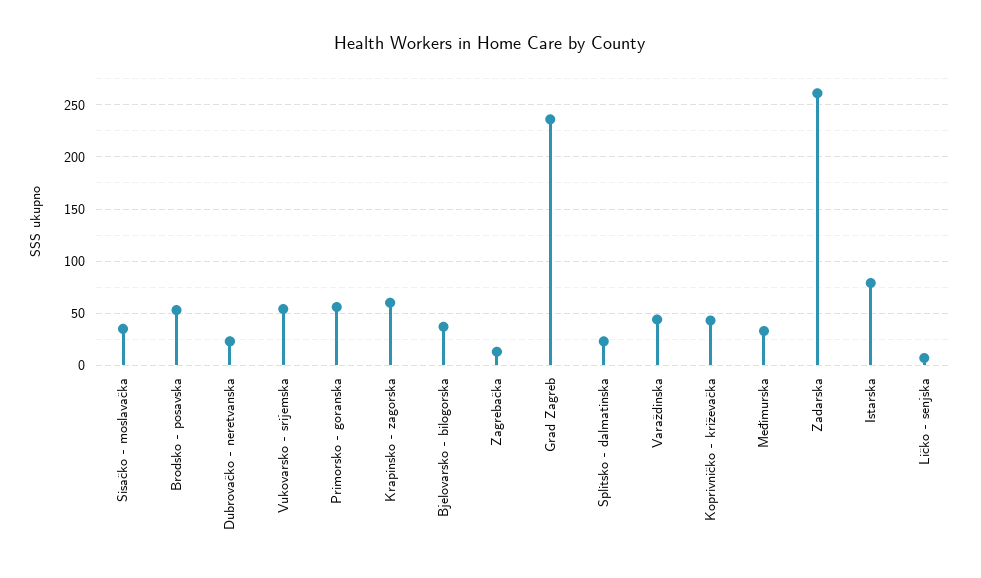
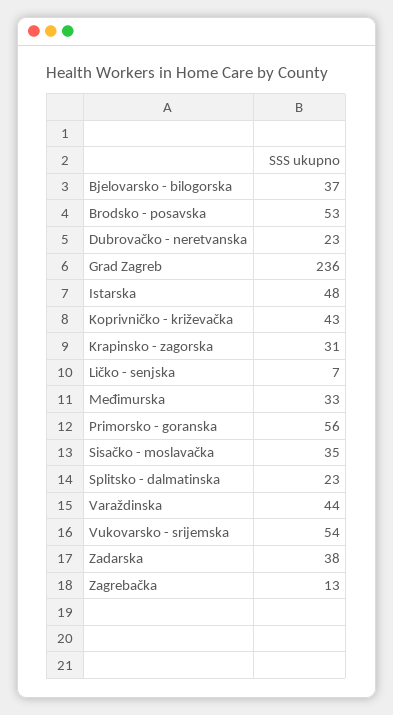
  {
    "Sisačko - moslavačka": 35,
    "Brodsko - posavska": 53,
    "Dubrovačko - neretvanska": 23,
    "Vukovarsko - srijemska": 54,
    "Primorsko - goranska": 56,
-   "Krapinsko - zagorska": 60,
+   "Krapinsko - zagorska": 31,
    "Bjelovarsko - bilogorska": 37,
    "Zagrebačka": 13,
    "Grad Zagreb": 236,
    "Splitsko - dalmatinska": 23,
    "Varaždinska": 44,
    "Koprivničko - križevačka": 43,
    "Međimurska": 33,
-   "Zadarska": 260,
+   "Zadarska": 38,
-   "Istarska": 80,
+   "Istarska": 48,
    "Ličko - senjska": 7
  }

